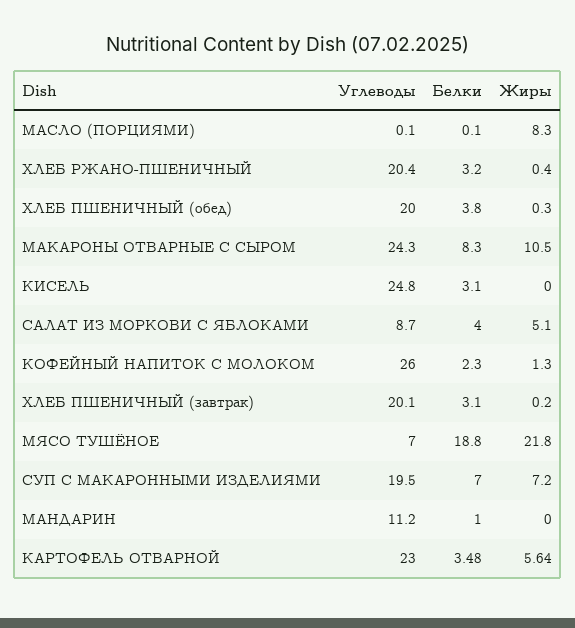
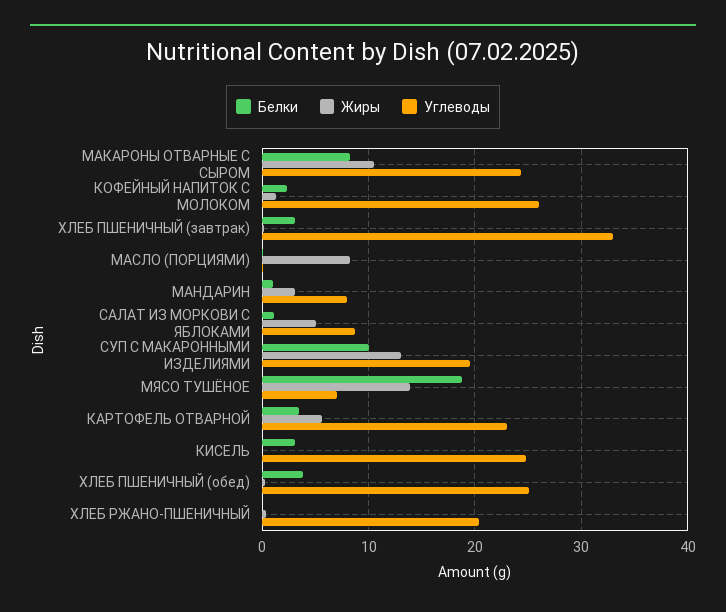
  {
    "Углеводы": {
      "МАСЛО (ПОРЦИЯМИ)": 0.1,
      "ХЛЕБ РЖАНО-ПШЕНИЧНЫЙ": 20.4,
-     "ХЛЕБ ПШЕНИЧНЫЙ (обед)": 20,
+     "ХЛЕБ ПШЕНИЧНЫЙ (обед)": 25,
      "МАКАРОНЫ ОТВАРНЫЕ С СЫРОМ": 24.3,
      "КИСЕЛЬ": 24.8,
      "САЛАТ ИЗ МОРКОВИ С ЯБЛОКАМИ": 8.7,
      "КОФЕЙНЫЙ НАПИТОК С МОЛОКОМ": 26,
-     "ХЛЕБ ПШЕНИЧНЫЙ (завтрак)": 20.1,
+     "ХЛЕБ ПШЕНИЧНЫЙ (завтрак)": 33,
      "МЯСО ТУШЁНОЕ": 7,
      "СУП С МАКАРОННЫМИ ИЗДЕЛИЯМИ": 19.5,
-     "МАНДАРИН": 11.2,
+     "МАНДАРИН": 8,
      "КАРТОФЕЛЬ ОТВАРНОЙ": 23
    },
    "Белки": {
      "МАСЛО (ПОРЦИЯМИ)": 0.1,
-     "ХЛЕБ РЖАНО-ПШЕНИЧНЫЙ": 3.2,
+     "ХЛЕБ РЖАНО-ПШЕНИЧНЫЙ": 0,
      "ХЛЕБ ПШЕНИЧНЫЙ (обед)": 3.8,
      "МАКАРОНЫ ОТВАРНЫЕ С СЫРОМ": 8.3,
      "КИСЕЛЬ": 3.1,
-     "САЛАТ ИЗ МОРКОВИ С ЯБЛОКАМИ": 4,
+     "САЛАТ ИЗ МОРКОВИ С ЯБЛОКАМИ": 1,
      "КОФЕЙНЫЙ НАПИТОК С МОЛОКОМ": 2.3,
      "ХЛЕБ ПШЕНИЧНЫЙ (завтрак)": 3.1,
      "МЯСО ТУШЁНОЕ": 18.8,
-     "СУП С МАКАРОННЫМИ ИЗДЕЛИЯМИ": 7,
+     "СУП С МАКАРОННЫМИ ИЗДЕЛИЯМИ": 10,
      "МАНДАРИН": 1,
      "КАРТОФЕЛЬ ОТВАРНОЙ": 3.48
    },
    "Жиры": {
      "МАСЛО (ПОРЦИЯМИ)": 8.3,
      "ХЛЕБ РЖАНО-ПШЕНИЧНЫЙ": 0.4,
      "ХЛЕБ ПШЕНИЧНЫЙ (обед)": 0.3,
      "МАКАРОНЫ ОТВАРНЫЕ С СЫРОМ": 10.5,
      "КИСЕЛЬ": 0,
      "САЛАТ ИЗ МОРКОВИ С ЯБЛОКАМИ": 5.1,
      "КОФЕЙНЫЙ НАПИТОК С МОЛОКОМ": 1.3,
      "ХЛЕБ ПШЕНИЧНЫЙ (завтрак)": 0.2,
-     "МЯСО ТУШЁНОЕ": 21.8,
+     "МЯСО ТУШЁНОЕ": 14,
-     "СУП С МАКАРОННЫМИ ИЗДЕЛИЯМИ": 7.2,
+     "СУП С МАКАРОННЫМИ ИЗДЕЛИЯМИ": 13,
-     "МАНДАРИН": 0,
+     "МАНДАРИН": 3,
      "КАРТОФЕЛЬ ОТВАРНОЙ": 5.64
    }
  }

